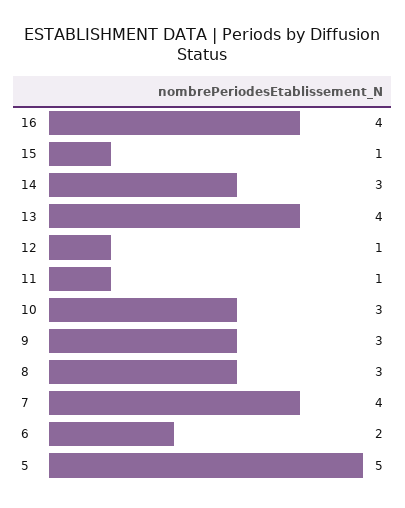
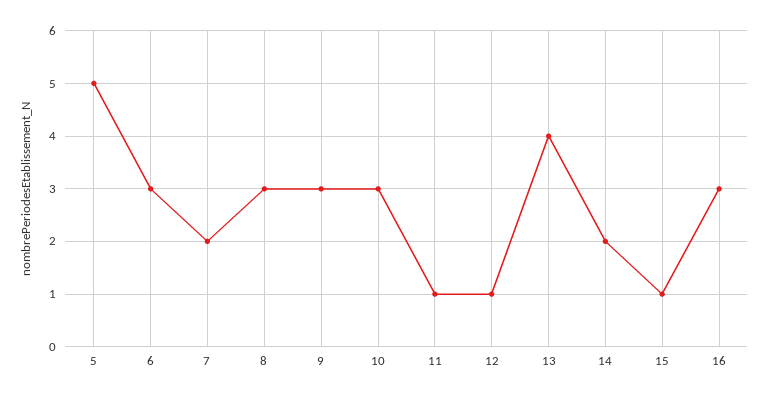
  {
-   "16": 4,
+   "16": 3,
    "15": 1,
-   "14": 3,
+   "14": 2,
    "13": 4,
    "12": 1,
    "11": 1,
    "10": 3,
    "9": 3,
    "8": 3,
-   "7": 4,
+   "7": 2,
-   "6": 2,
+   "6": 3,
    "5": 5
  }

